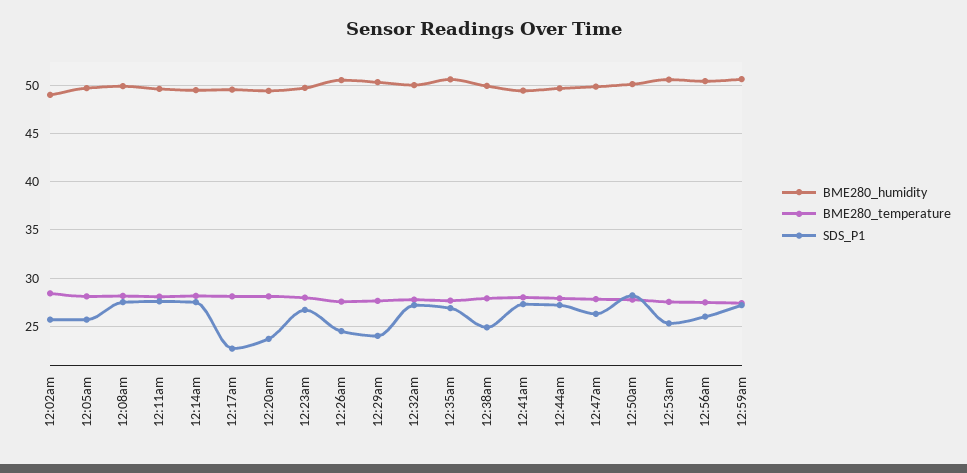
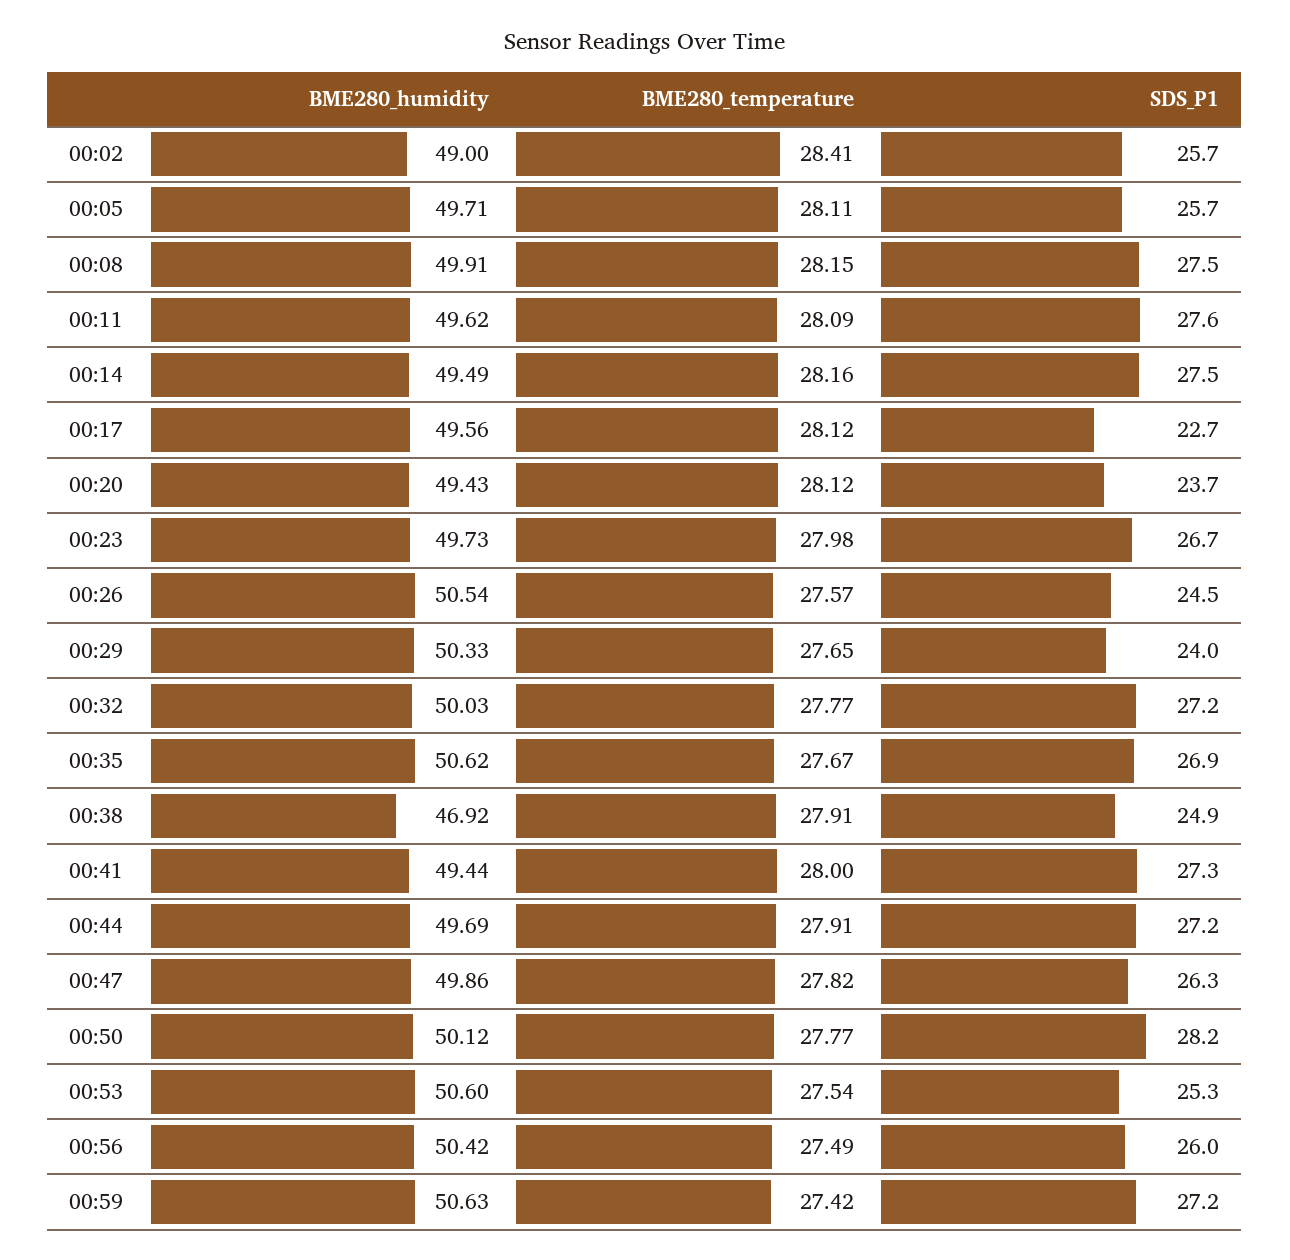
  {
    "BME280_humidity": {
      "12:02am": 49,
      "12:05am": 49.71,
      "12:08am": 49.91,
      "12:11am": 49.62,
      "12:14am": 49.49,
      "12:17am": 49.56,
      "12:20am": 49.43,
      "12:23am": 49.73,
      "12:26am": 50.54,
      "12:29am": 50.33,
      "12:32am": 50.03,
      "12:35am": 50.62,
-     "12:38am": 50,
+     "12:38am": 46.92,
      "12:41am": 49.44,
      "12:44am": 49.69,
      "12:47am": 49.86,
      "12:50am": 50.12,
      "12:53am": 50.6,
      "12:56am": 50.42,
      "12:59am": 50.63
    },
    "BME280_temperature": {
      "12:02am": 28.41,
      "12:05am": 28.11,
      "12:08am": 28.15,
      "12:11am": 28.09,
      "12:14am": 28.16,
      "12:17am": 28.12,
      "12:20am": 28.12,
      "12:23am": 27.98,
      "12:26am": 27.57,
      "12:29am": 27.65,
      "12:32am": 27.77,
      "12:35am": 27.67,
      "12:38am": 27.91,
      "12:41am": 28,
      "12:44am": 27.91,
      "12:47am": 27.82,
      "12:50am": 27.77,
      "12:53am": 27.54,
      "12:56am": 27.49,
      "12:59am": 27.42
    },
    "SDS_P1": {
      "12:02am": 25.7,
      "12:05am": 25.7,
      "12:08am": 27.5,
      "12:11am": 27.6,
      "12:14am": 27.5,
      "12:17am": 22.7,
      "12:20am": 23.7,
      "12:23am": 26.7,
      "12:26am": 24.5,
      "12:29am": 24,
      "12:32am": 27.2,
      "12:35am": 26.9,
      "12:38am": 24.9,
      "12:41am": 27.3,
      "12:44am": 27.2,
      "12:47am": 26.3,
      "12:50am": 28.2,
      "12:53am": 25.3,
      "12:56am": 26,
      "12:59am": 27.2
    }
  }

